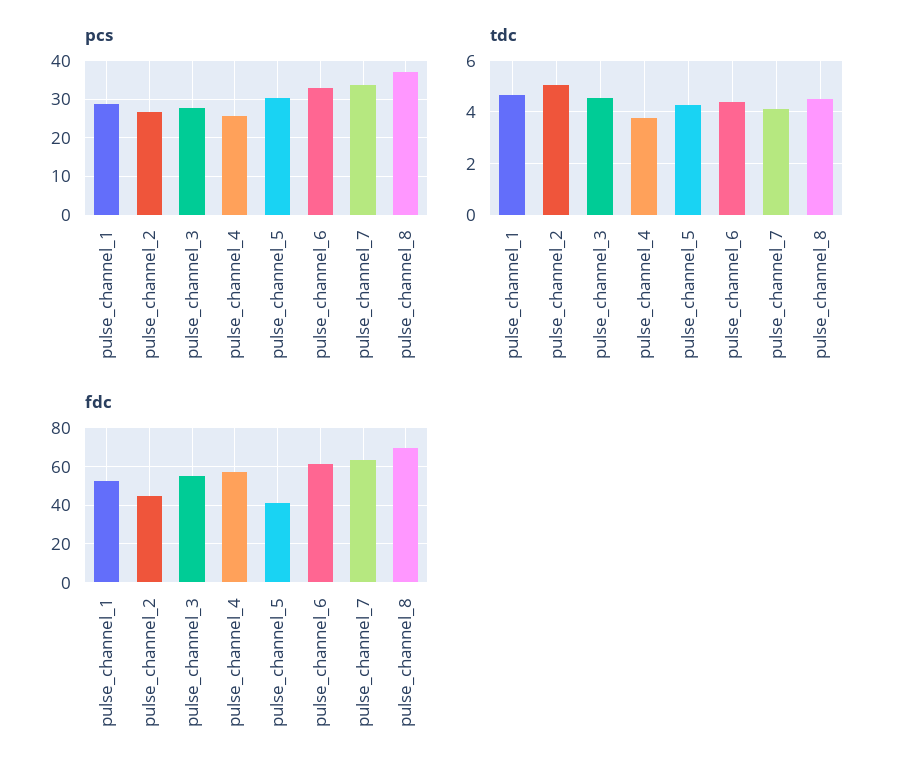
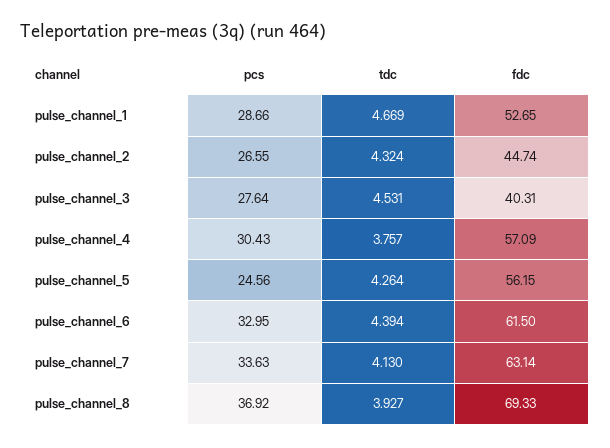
  {
    "pcs": {
      "pulse_channel_1": 28.66,
      "pulse_channel_2": 26.55,
      "pulse_channel_3": 27.64,
-     "pulse_channel_4": 26,
+     "pulse_channel_4": 30.43,
-     "pulse_channel_5": 30,
+     "pulse_channel_5": 24.56,
      "pulse_channel_6": 32.95,
      "pulse_channel_7": 33.63,
      "pulse_channel_8": 36.92
    },
    "tdc": {
      "pulse_channel_1": 4.669,
-     "pulse_channel_2": 5,
+     "pulse_channel_2": 4.324,
      "pulse_channel_3": 4.531,
      "pulse_channel_4": 3.757,
      "pulse_channel_5": 4.264,
      "pulse_channel_6": 4.394,
      "pulse_channel_7": 4.13,
-     "pulse_channel_8": 4.5
+     "pulse_channel_8": 3.927
    },
    "fdc": {
      "pulse_channel_1": 52.65,
      "pulse_channel_2": 44.74,
-     "pulse_channel_3": 55,
+     "pulse_channel_3": 40.31,
      "pulse_channel_4": 57.09,
-     "pulse_channel_5": 40,
+     "pulse_channel_5": 56.15,
      "pulse_channel_6": 61.5,
      "pulse_channel_7": 63.14,
      "pulse_channel_8": 69.33
    }
  }

